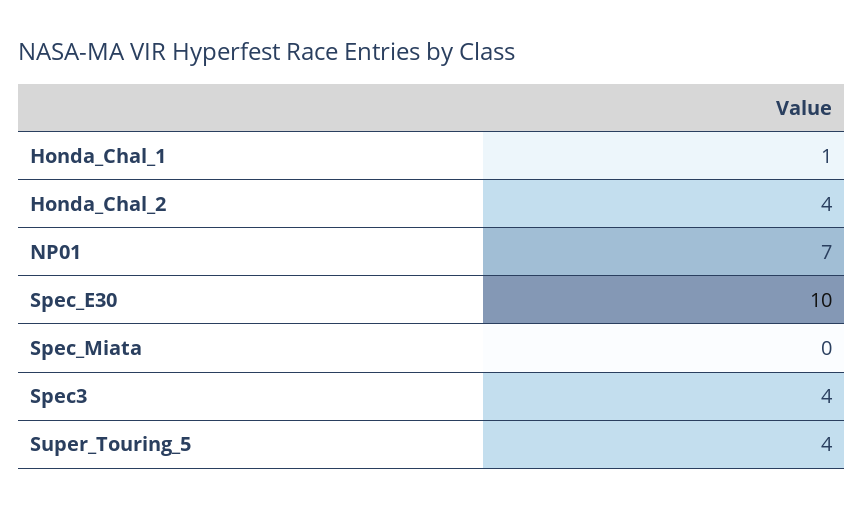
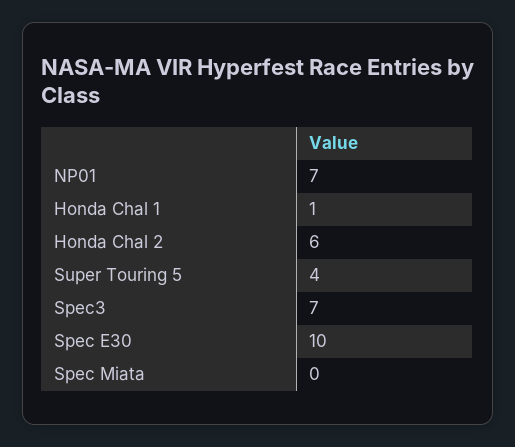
  {
    "Honda_Chal_1": 1,
-   "Honda_Chal_2": 4,
+   "Honda_Chal_2": 6,
    "NP01": 7,
    "Spec_E30": 10,
    "Spec_Miata": 0,
-   "Spec3": 4,
+   "Spec3": 7,
    "Super_Touring_5": 4
  }

